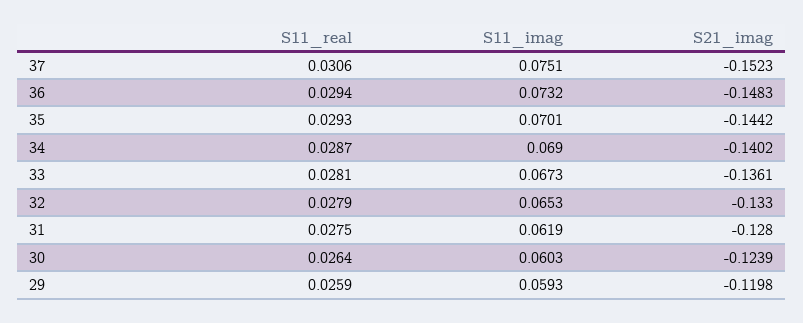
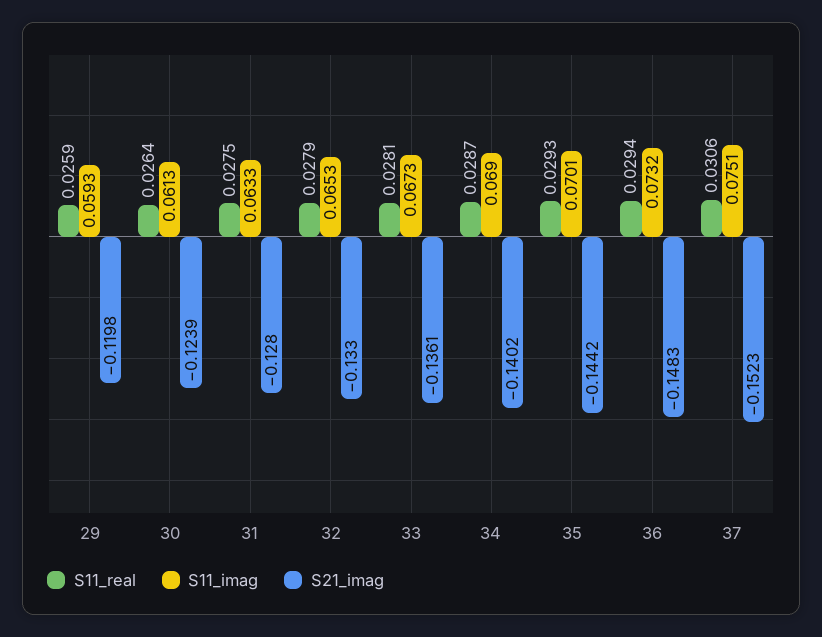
  {
    "S11_real": {
      "37": 0.0306,
      "36": 0.0294,
      "35": 0.0293,
      "34": 0.0287,
      "33": 0.0281,
      "32": 0.0279,
      "31": 0.0275,
      "30": 0.0264,
      "29": 0.0259
    },
    "S11_imag": {
      "37": 0.0751,
      "36": 0.0732,
      "35": 0.0701,
      "34": 0.069,
      "33": 0.0673,
      "32": 0.0653,
-     "31": 0.0619,
+     "31": 0.0633,
-     "30": 0.0603,
+     "30": 0.0613,
      "29": 0.0593
    },
    "S21_imag": {
      "37": -0.1523,
      "36": -0.1483,
      "35": -0.1442,
      "34": -0.1402,
      "33": -0.1361,
      "32": -0.133,
      "31": -0.128,
      "30": -0.1239,
      "29": -0.1198
    }
  }

